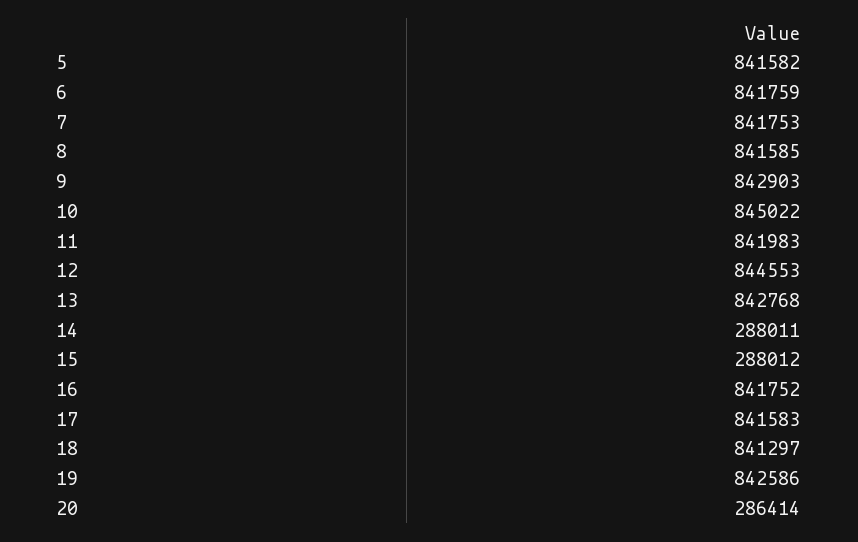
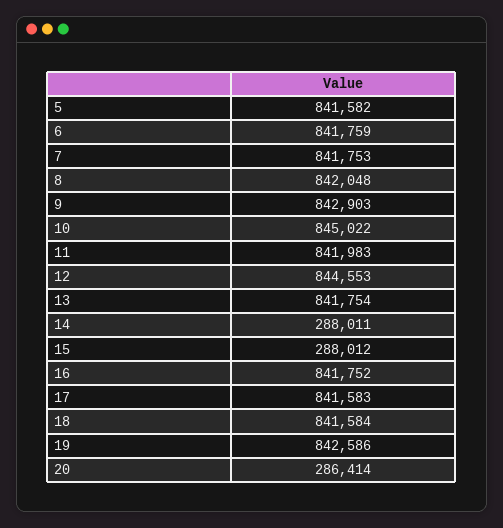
  {
    "5": 841582,
    "6": 841759,
    "7": 841753,
-   "8": 841585,
+   "8": 842048,
    "9": 842903,
    "10": 845022,
    "11": 841983,
    "12": 844553,
-   "13": 842768,
+   "13": 841754,
    "14": 288011,
    "15": 288012,
    "16": 841752,
    "17": 841583,
-   "18": 841297,
+   "18": 841584,
    "19": 842586,
    "20": 286414
  }

